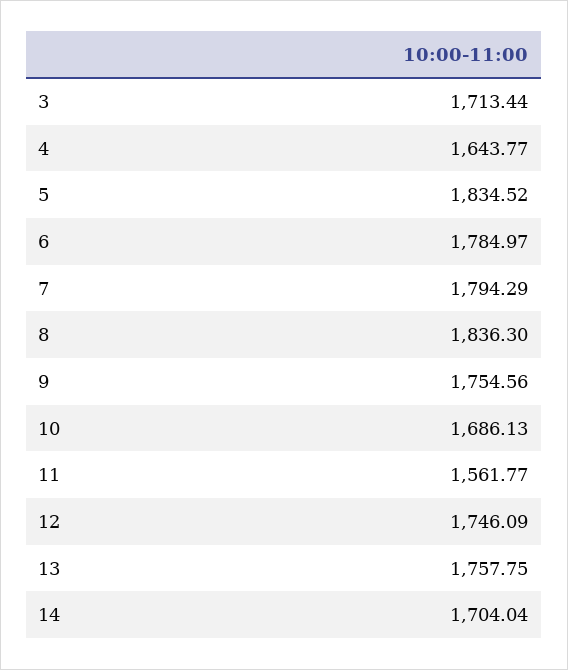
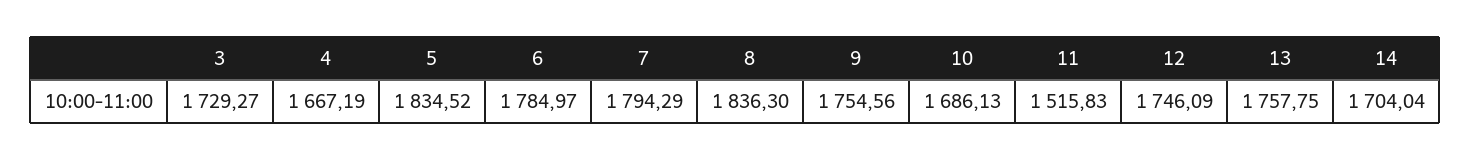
  {
-   "3": 1713.44,
+   "3": 1729.27,
-   "4": 1643.77,
+   "4": 1667.19,
    "5": 1834.52,
    "6": 1784.97,
    "7": 1794.29,
    "8": 1836.3,
    "9": 1754.56,
    "10": 1686.13,
-   "11": 1561.77,
+   "11": 1515.83,
    "12": 1746.09,
    "13": 1757.75,
    "14": 1704.04
  }

